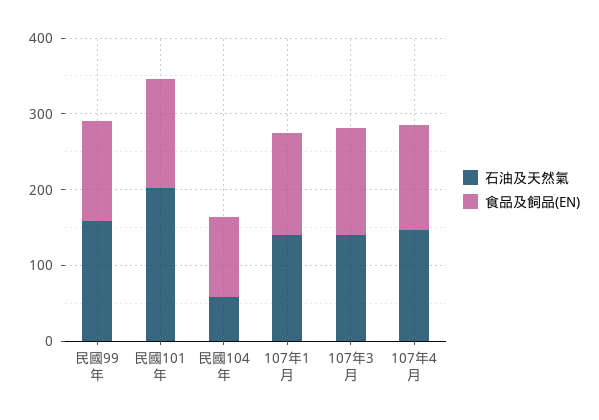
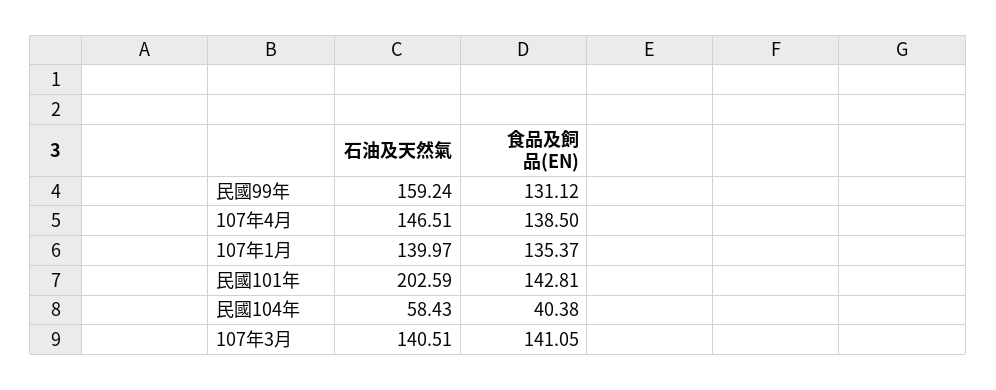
  {
    "石油及天然氣": {
      "民國99年": 159.24,
      "民國101年": 202.59,
      "民國104年": 58.43,
      "107年1月": 139.97,
      "107年3月": 140.51,
      "107年4月": 146.51
    },
    "食品及飼品(EN)": {
      "民國99年": 131.12,
      "民國101年": 142.81,
-     "民國104年": 100,
+     "民國104年": 40.38,
      "107年1月": 135.37,
      "107年3月": 141.05,
      "107年4月": 138.5
    }
  }

